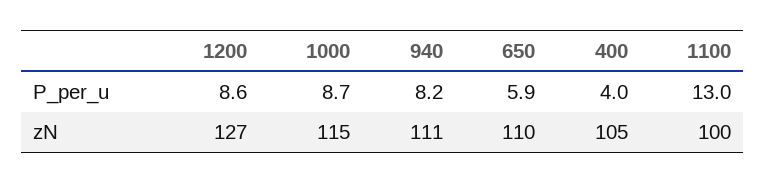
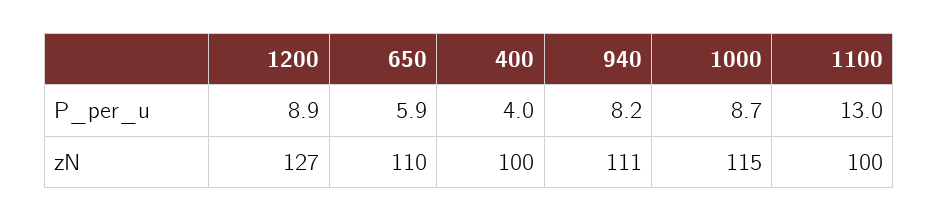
  {
    "1200": {
-     "P_per_u": 8.6,
+     "P_per_u": 8.9,
      "zN": 127
    },
    "1000": {
      "P_per_u": 8.7,
      "zN": 115
    },
    "940": {
      "P_per_u": 8.2,
      "zN": 111
    },
    "650": {
      "P_per_u": 5.9,
      "zN": 110
    },
    "400": {
      "P_per_u": 4,
-     "zN": 105
+     "zN": 100
    },
    "1100": {
      "P_per_u": 13,
      "zN": 100
    }
  }

